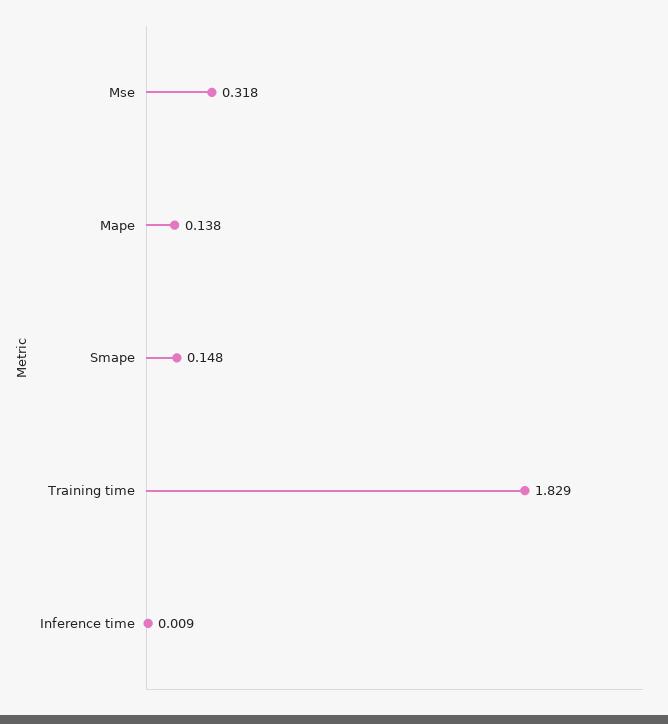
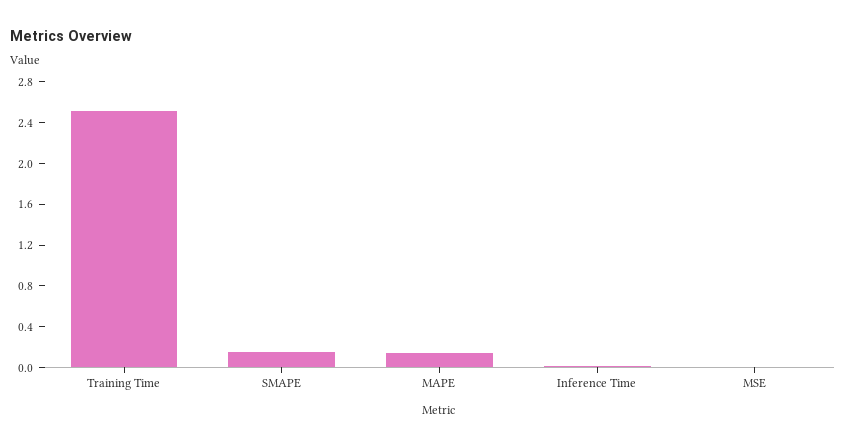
  {
-   "Mse": 0.318,
+   "Mse": 0,
    "Mape": 0.138,
    "Smape": 0.148,
-   "Training time": 1.829,
+   "Training time": 2.5,
    "Inference time": 0.009
  }

